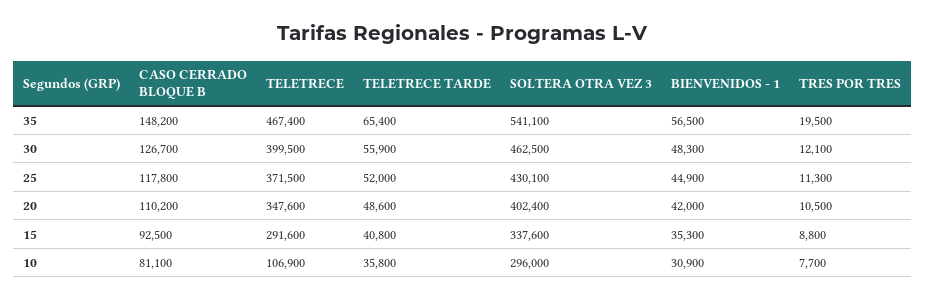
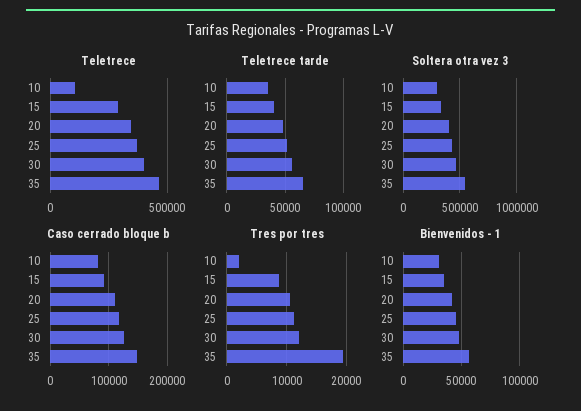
  {
    "CASO CERRADO BLOQUE B": {
      "35": 148200,
      "30": 126700,
      "25": 117800,
      "20": 110200,
      "15": 92500,
      "10": 81100
    },
    "TELETRECE": {
      "35": 467400,
      "30": 399500,
      "25": 371500,
      "20": 347600,
      "15": 291600,
      "10": 106900
    },
    "TELETRECE TARDE": {
      "35": 65400,
      "30": 55900,
      "25": 52000,
      "20": 48600,
      "15": 40800,
      "10": 35800
    },
    "SOLTERA OTRA VEZ 3": {
      "35": 541100,
      "30": 462500,
      "25": 430100,
      "20": 402400,
      "15": 337600,
      "10": 296000
    },
    "BIENVENIDOS - 1": {
      "35": 56500,
      "30": 48300,
      "25": 44900,
      "20": 42000,
      "15": 35300,
      "10": 30900
    },
    "TRES POR TRES": {
      "35": 19500,
      "30": 12100,
      "25": 11300,
      "20": 10500,
      "15": 8800,
-     "10": 7700
+     "10": 2000
    }
  }

